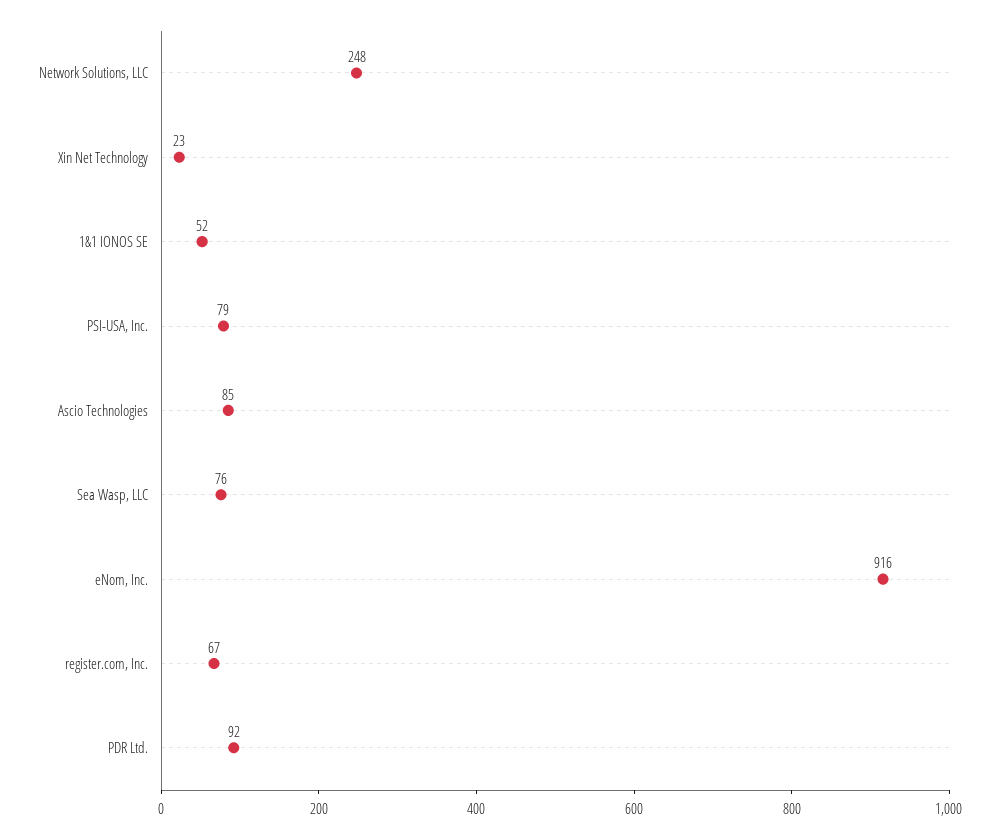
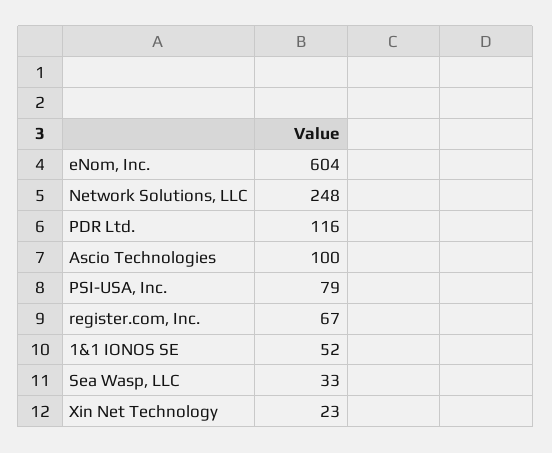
  {
    "Network Solutions, LLC": 248,
    "Xin Net Technology": 23,
    "1&1 IONOS SE": 52,
    "PSI-USA, Inc.": 79,
-   "Ascio Technologies": 85,
+   "Ascio Technologies": 100,
-   "Sea Wasp, LLC": 76,
+   "Sea Wasp, LLC": 33,
-   "eNom, Inc.": 916,
+   "eNom, Inc.": 604,
    "register.com, Inc.": 67,
-   "PDR Ltd.": 92
+   "PDR Ltd.": 116
  }

